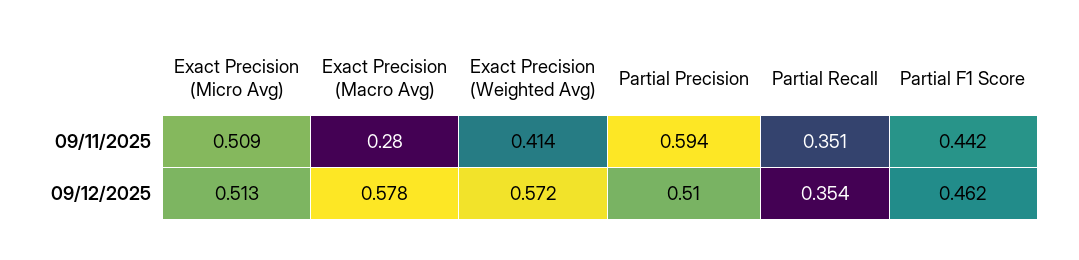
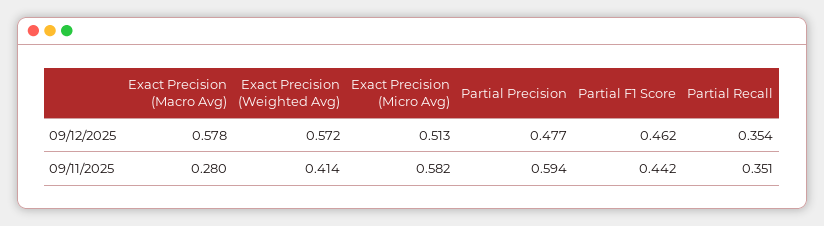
  {
    "Exact Precision (Micro Avg)": {
-     "09/11/2025": 0.509,
+     "09/11/2025": 0.582,
      "09/12/2025": 0.513
    },
    "Exact Precision (Macro Avg)": {
      "09/11/2025": 0.28,
      "09/12/2025": 0.578
    },
    "Exact Precision (Weighted Avg)": {
      "09/11/2025": 0.414,
      "09/12/2025": 0.572
    },
    "Partial Precision": {
      "09/11/2025": 0.594,
-     "09/12/2025": 0.51
+     "09/12/2025": 0.477
    },
    "Partial Recall": {
      "09/11/2025": 0.351,
      "09/12/2025": 0.354
    },
    "Partial F1 Score": {
      "09/11/2025": 0.442,
      "09/12/2025": 0.462
    }
  }

